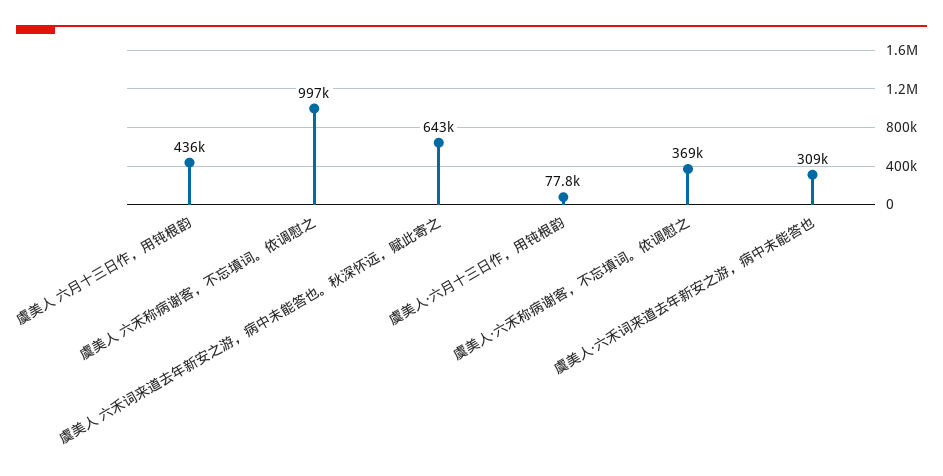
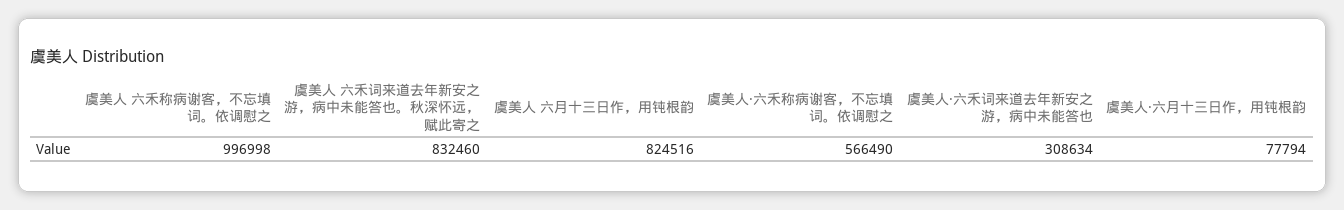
  {
-   "虞美人 六月十三日作，用钝根韵": 436000,
+   "虞美人 六月十三日作，用钝根韵": 824516,
    "虞美人 六禾称病谢客，不忘填词。依调慰之": 996998,
-   "虞美人 六禾词来道去年新安之游，病中未能答也。秋深怀远，赋此寄之": 643000,
+   "虞美人 六禾词来道去年新安之游，病中未能答也。秋深怀远，赋此寄之": 832460,
    "虞美人·六月十三日作，用钝根韵": 77794,
-   "虞美人·六禾称病谢客，不忘填词。依调慰之": 369000,
+   "虞美人·六禾称病谢客，不忘填词。依调慰之": 566490,
    "虞美人·六禾词来道去年新安之游，病中未能答也": 308634
  }

